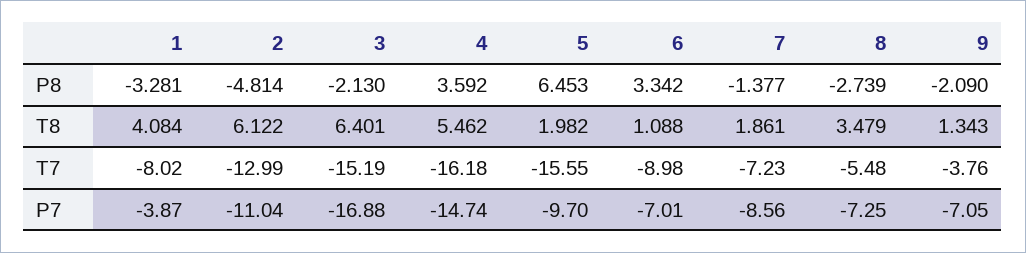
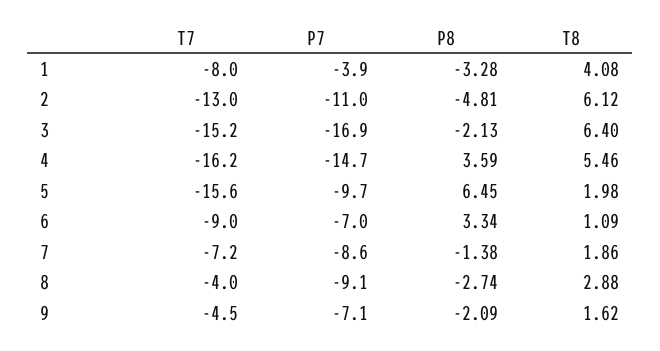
  {
    "1": {
      "P8": -3.281,
      "T8": 4.084,
      "T7": -8.02,
      "P7": -3.87
    },
    "2": {
      "P8": -4.814,
      "T8": 6.122,
      "T7": -12.99,
      "P7": -11.04
    },
    "3": {
      "P8": -2.13,
      "T8": 6.401,
      "T7": -15.19,
      "P7": -16.88
    },
    "4": {
      "P8": 3.592,
      "T8": 5.462,
      "T7": -16.18,
      "P7": -14.74
    },
    "5": {
      "P8": 6.453,
      "T8": 1.982,
      "T7": -15.55,
      "P7": -9.7
    },
    "6": {
      "P8": 3.342,
      "T8": 1.088,
      "T7": -8.98,
      "P7": -7.01
    },
    "7": {
      "P8": -1.377,
      "T8": 1.861,
      "T7": -7.23,
      "P7": -8.56
    },
    "8": {
      "P8": -2.739,
-     "T8": 3.479,
+     "T8": 2.88,
-     "T7": -5.48,
+     "T7": -4,
-     "P7": -7.25
+     "P7": -9.1
    },
    "9": {
      "P8": -2.09,
-     "T8": 1.343,
+     "T8": 1.62,
-     "T7": -3.76,
+     "T7": -4.5,
      "P7": -7.05
    }
  }

